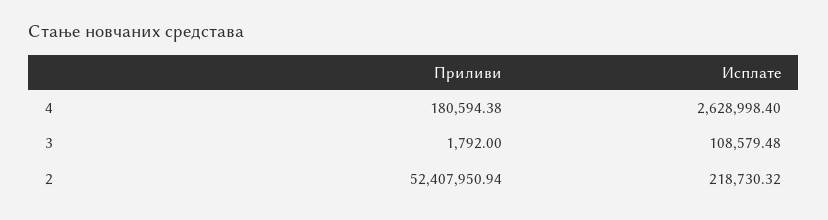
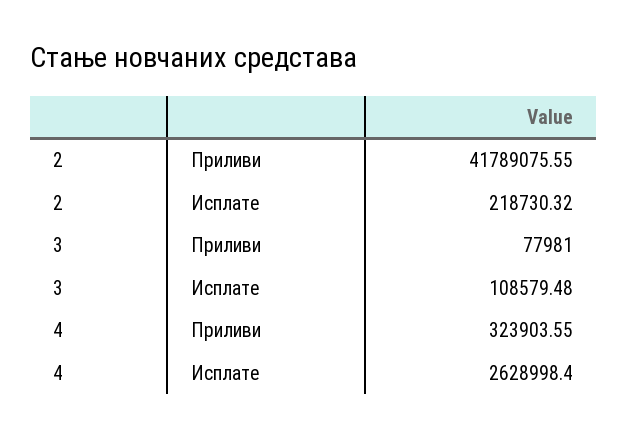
  {
    "Приливи": {
-     "4": 180594.38,
+     "4": 323903.55,
-     "3": 1792,
+     "3": 77981,
-     "2": 52407950.94
+     "2": 41789075.55
    },
    "Исплате": {
      "4": 2628998.4,
      "3": 108579.48,
      "2": 218730.32
    }
  }

